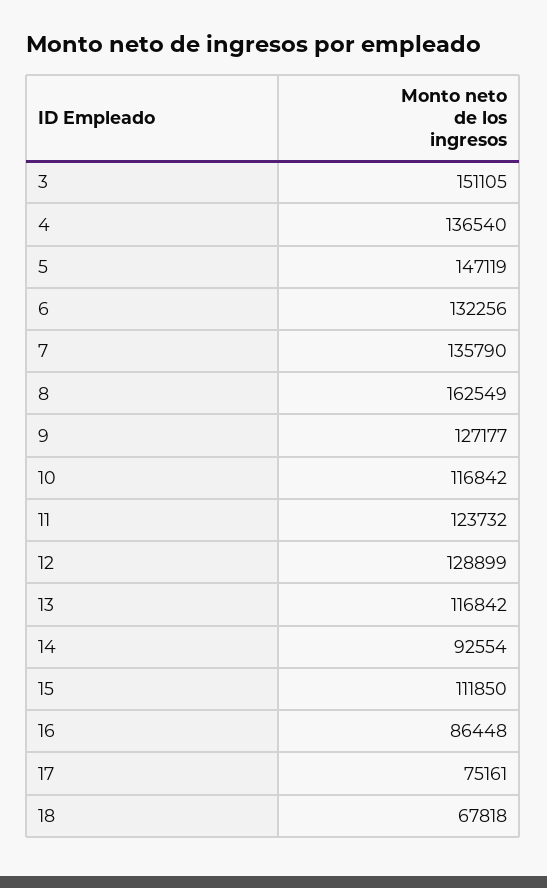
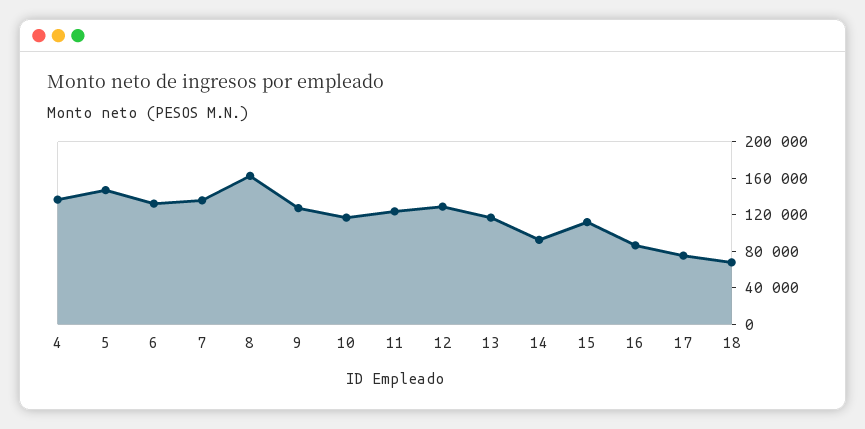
  {
-   "3": 151105,
    "4": 136540,
    "5": 147119,
    "6": 132256,
    "7": 135790,
    "8": 162549,
    "9": 127177,
    "10": 116842,
    "11": 123732,
    "12": 128899,
    "13": 116842,
    "14": 92554,
    "15": 111850,
    "16": 86448,
    "17": 75161,
    "18": 67818
  }

